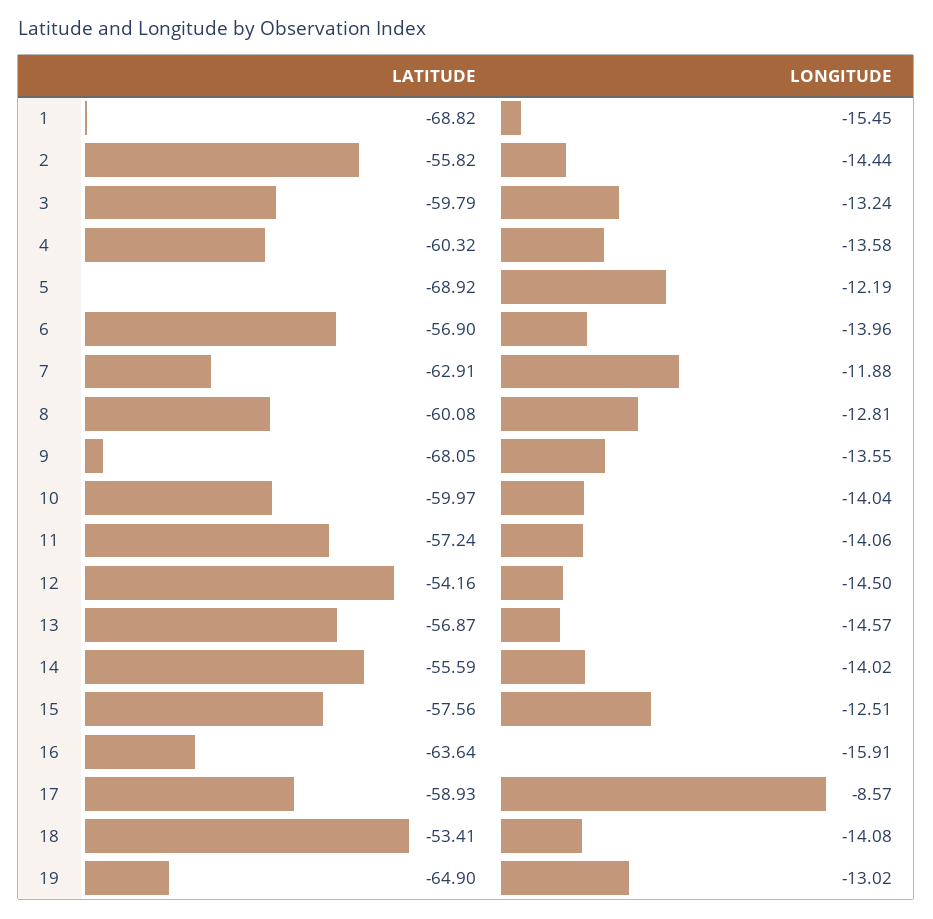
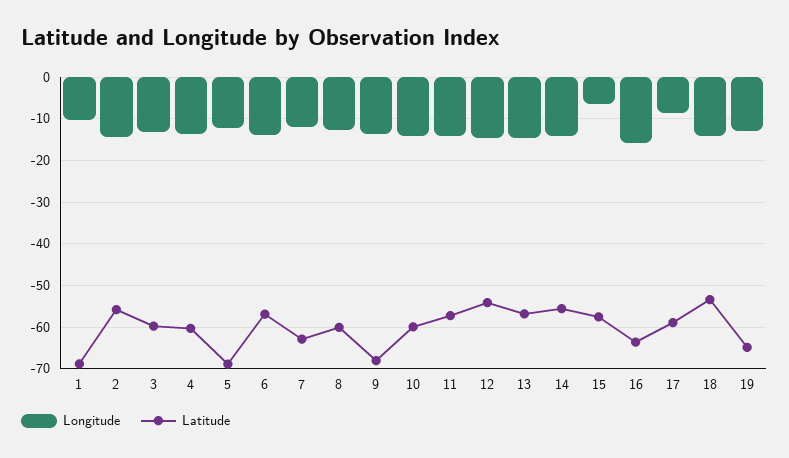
  {
    "LATITUDE": {
      "1": -68.82,
      "2": -55.82,
      "3": -59.79,
      "4": -60.32,
      "5": -68.92,
      "6": -56.9,
      "7": -62.91,
      "8": -60.08,
      "9": -68.05,
      "10": -59.97,
      "11": -57.24,
      "12": -54.16,
      "13": -56.87,
      "14": -55.59,
      "15": -57.56,
      "16": -63.64,
      "17": -58.93,
      "18": -53.41,
      "19": -64.9
    },
    "LONGITUDE": {
-     "1": -15.45,
+     "1": -10,
      "2": -14.44,
      "3": -13.24,
      "4": -13.58,
      "5": -12.19,
      "6": -13.96,
      "7": -11.88,
      "8": -12.81,
      "9": -13.55,
      "10": -14.04,
      "11": -14.06,
      "12": -14.5,
      "13": -14.57,
      "14": -14.02,
-     "15": -12.51,
+     "15": -6,
      "16": -15.91,
      "17": -8.57,
      "18": -14.08,
      "19": -13.02
    }
  }

